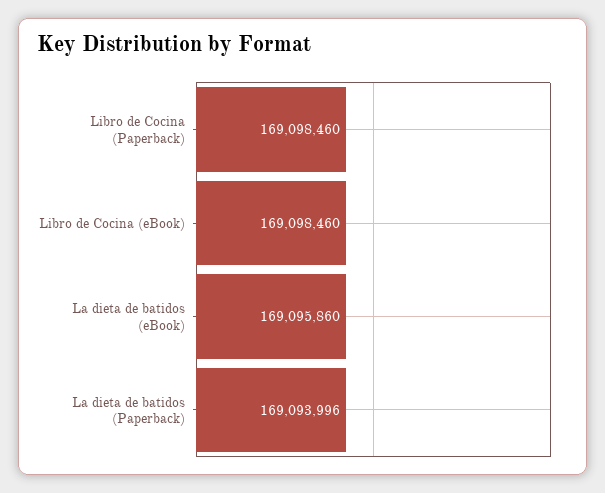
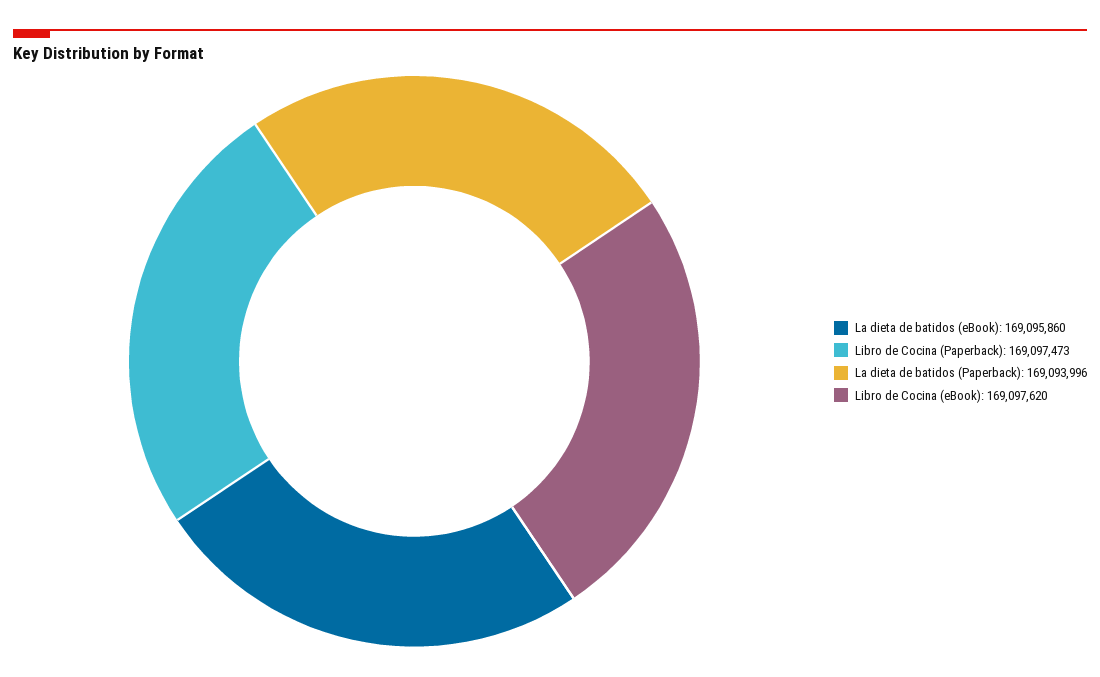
  {
-   "Libro de Cocina (Paperback)": 169098460,
+   "Libro de Cocina (Paperback)": 169097473,
-   "Libro de Cocina (eBook)": 169098460,
+   "Libro de Cocina (eBook)": 169097620,
    "La dieta de batidos (eBook)": 169095860,
    "La dieta de batidos (Paperback)": 169093996
  }

